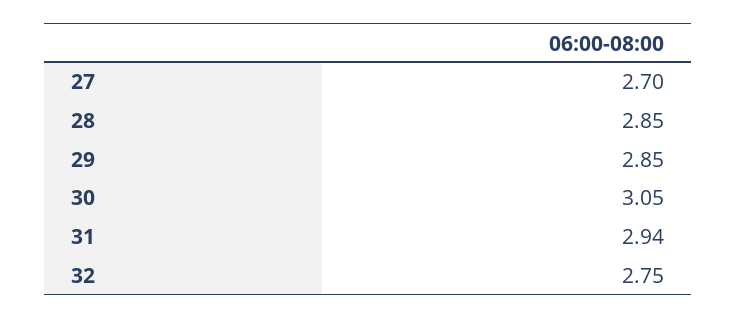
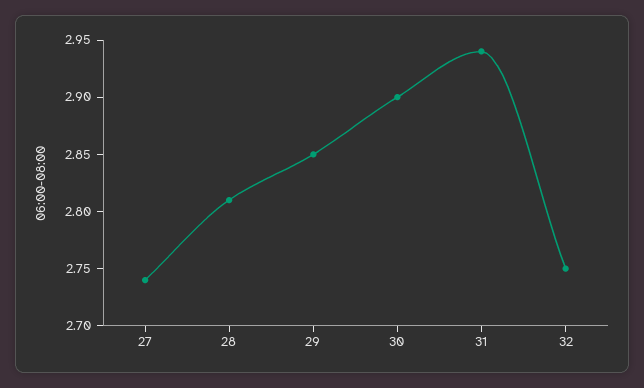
  {
-   "27": 2.7,
+   "27": 2.74,
-   "28": 2.85,
+   "28": 2.81,
    "29": 2.85,
-   "30": 3.05,
+   "30": 2.9,
    "31": 2.94,
    "32": 2.75
  }

